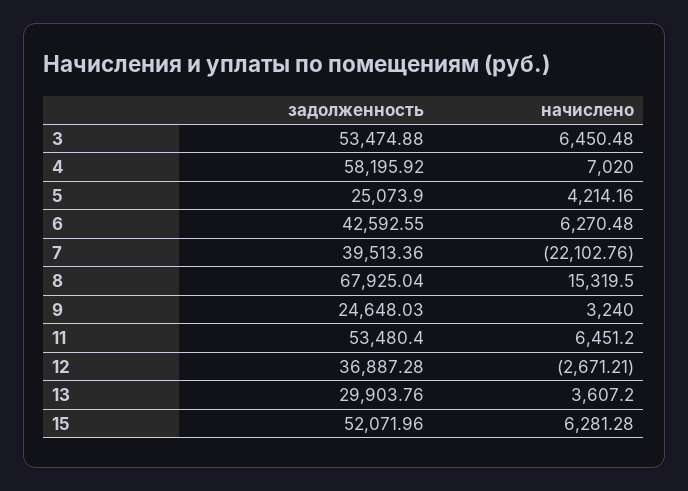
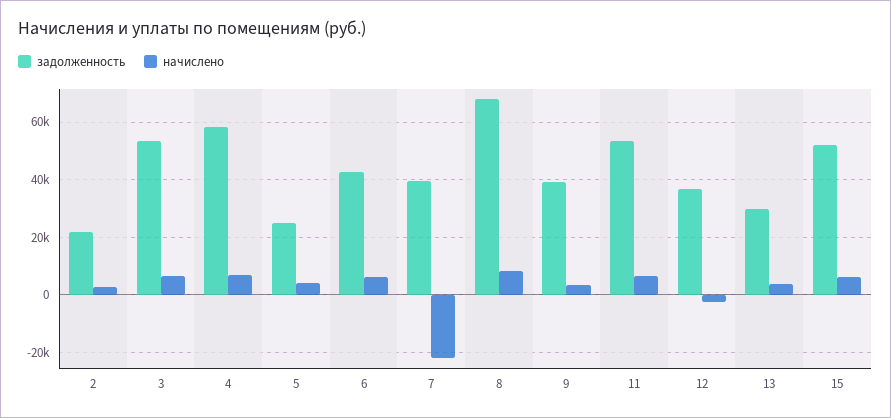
  {
    "задолженность": {
      "3": 53474.88,
      "4": 58195.92,
      "5": 25073.9,
      "6": 42592.55,
      "7": 39513.36,
      "8": 67925.04,
-     "9": 24648.03,
+     "9": 40000,
      "11": 53480.4,
      "12": 36887.28,
      "13": 29903.76,
-     "15": 52071.96
+     "15": 52071.96,
+     "2": 22500
    },
    "начислено": {
      "3": 6450.48,
      "4": 7020,
      "5": 4214.16,
      "6": 6270.48,
      "7": -22102.76,
-     "8": 15319.5,
+     "8": 7500,
      "9": 3240,
      "11": 6451.2,
      "12": -2671.21,
      "13": 3607.2,
-     "15": 6281.28
+     "15": 6281.28,
+     "2": 2500
    }
  }

